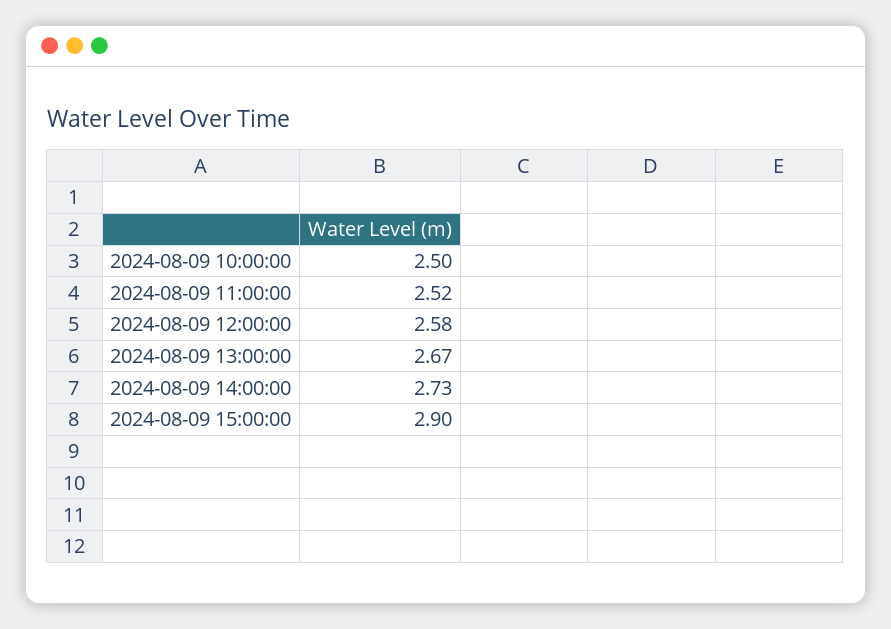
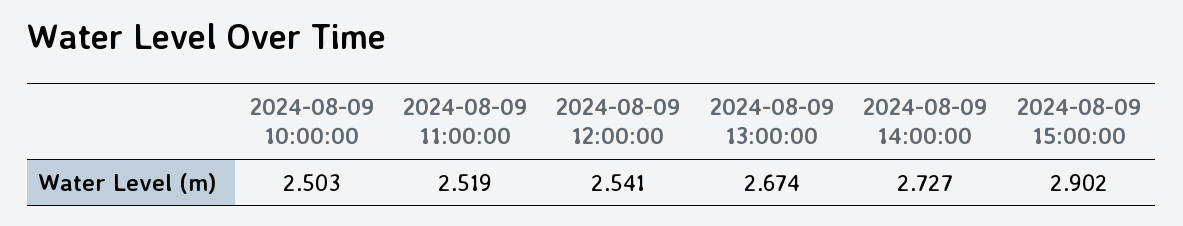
  {
    "2024-08-09 10:00:00": 2.503,
    "2024-08-09 11:00:00": 2.519,
-   "2024-08-09 12:00:00": 2.58,
+   "2024-08-09 12:00:00": 2.541,
    "2024-08-09 13:00:00": 2.674,
    "2024-08-09 14:00:00": 2.727,
    "2024-08-09 15:00:00": 2.902
  }

